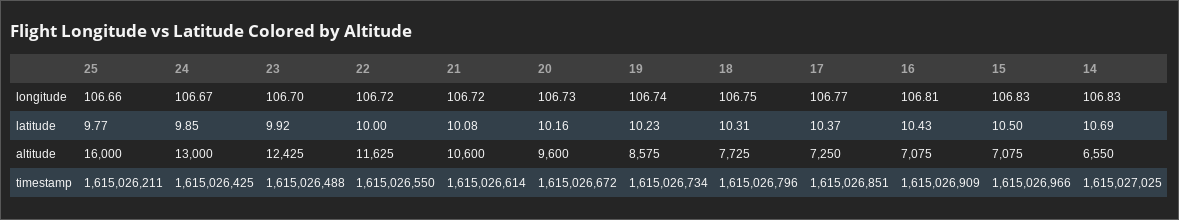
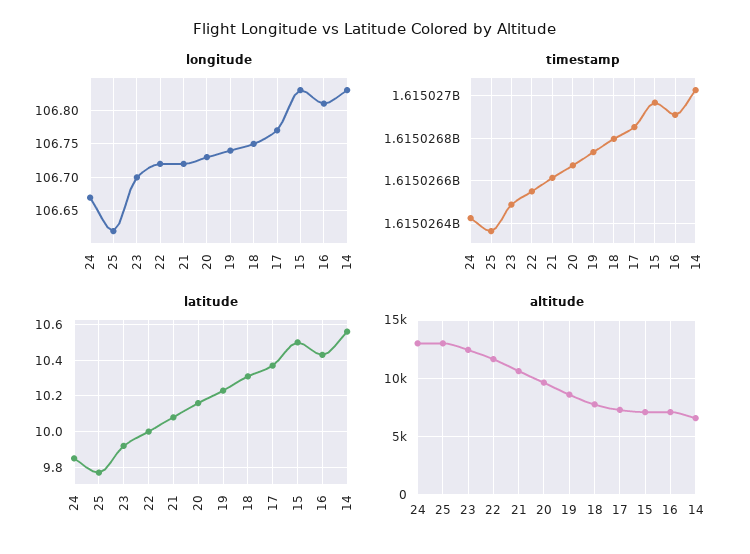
  {
    "longitude": {
-     "25": 106.66,
+     "25": 106.62,
      "24": 106.67,
      "23": 106.7,
      "22": 106.72,
      "21": 106.72,
      "20": 106.73,
      "19": 106.74,
      "18": 106.75,
      "17": 106.77,
      "16": 106.81,
      "15": 106.83,
      "14": 106.83
    },
    "latitude": {
      "25": 9.77,
      "24": 9.85,
      "23": 9.92,
      "22": 10,
      "21": 10.08,
      "20": 10.16,
      "19": 10.23,
      "18": 10.31,
      "17": 10.37,
      "16": 10.43,
      "15": 10.5,
-     "14": 10.69
+     "14": 10.55
    },
    "altitude": {
-     "25": 16000,
+     "25": 13000,
      "24": 13000,
      "23": 12425,
      "22": 11625,
      "21": 10600,
      "20": 9600,
      "19": 8575,
      "18": 7725,
      "17": 7250,
      "16": 7075,
      "15": 7075,
      "14": 6550
    },
    "timestamp": {
-     "25": 1615026211,
+     "25": 1615026350,
      "24": 1615026425,
      "23": 1615026488,
      "22": 1615026550,
      "21": 1615026614,
      "20": 1615026672,
      "19": 1615026734,
      "18": 1615026796,
      "17": 1615026851,
      "16": 1615026909,
      "15": 1615026966,
      "14": 1615027025
    }
  }

